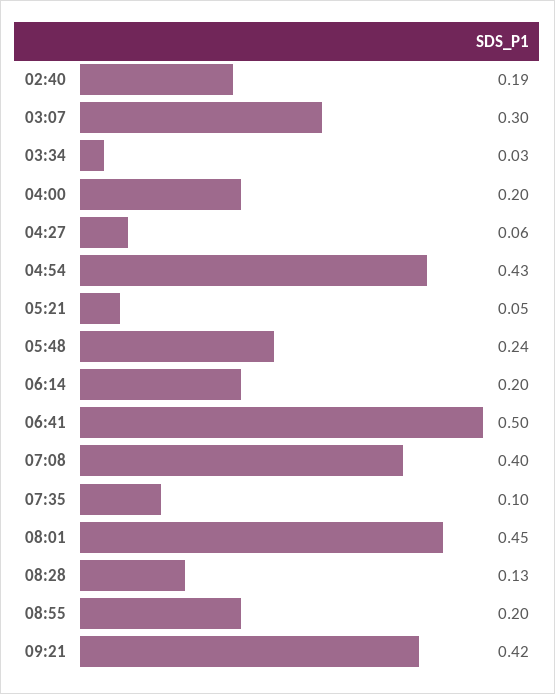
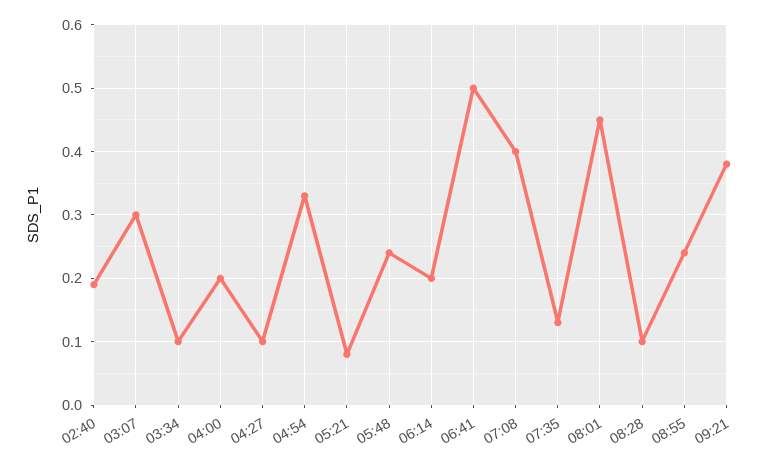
  {
    "02:40": 0.19,
    "03:07": 0.3,
-   "03:34": 0.03,
+   "03:34": 0.1,
    "04:00": 0.2,
-   "04:27": 0.06,
+   "04:27": 0.1,
-   "04:54": 0.43,
+   "04:54": 0.33,
-   "05:21": 0.05,
+   "05:21": 0.08,
    "05:48": 0.24,
    "06:14": 0.2,
    "06:41": 0.5,
    "07:08": 0.4,
-   "07:35": 0.1,
+   "07:35": 0.13,
    "08:01": 0.45,
-   "08:28": 0.13,
+   "08:28": 0.1,
-   "08:55": 0.2,
+   "08:55": 0.24,
-   "09:21": 0.42
+   "09:21": 0.38
  }

